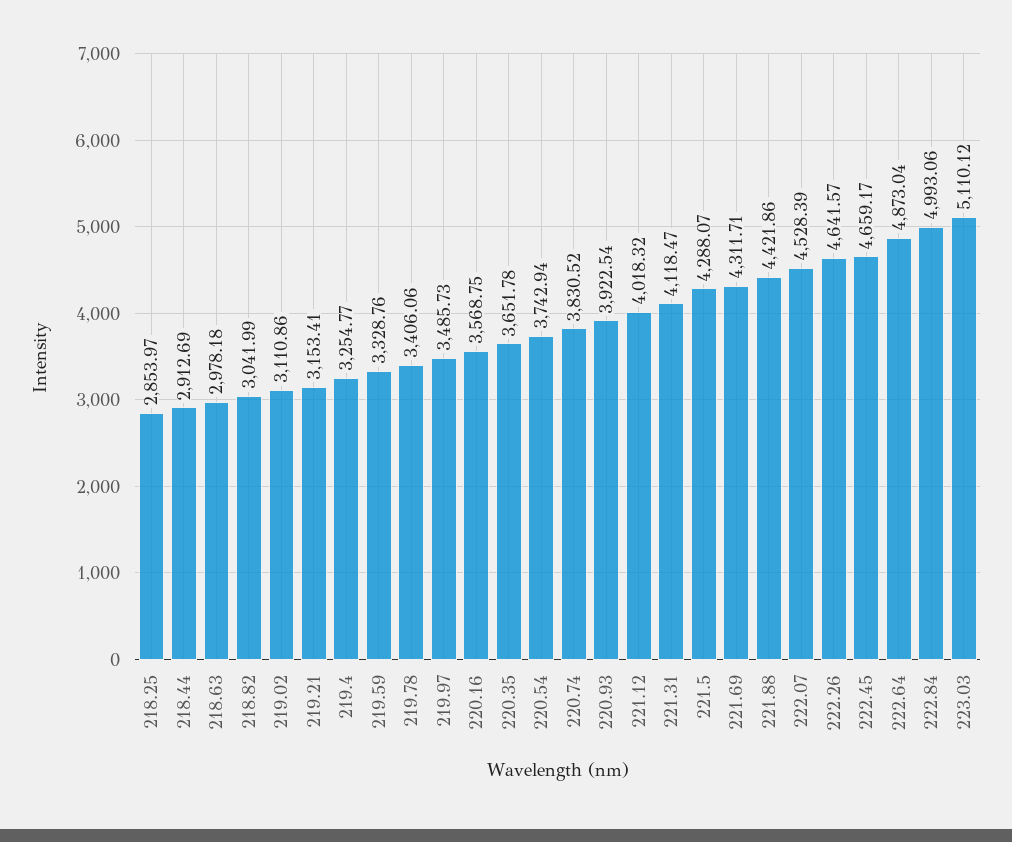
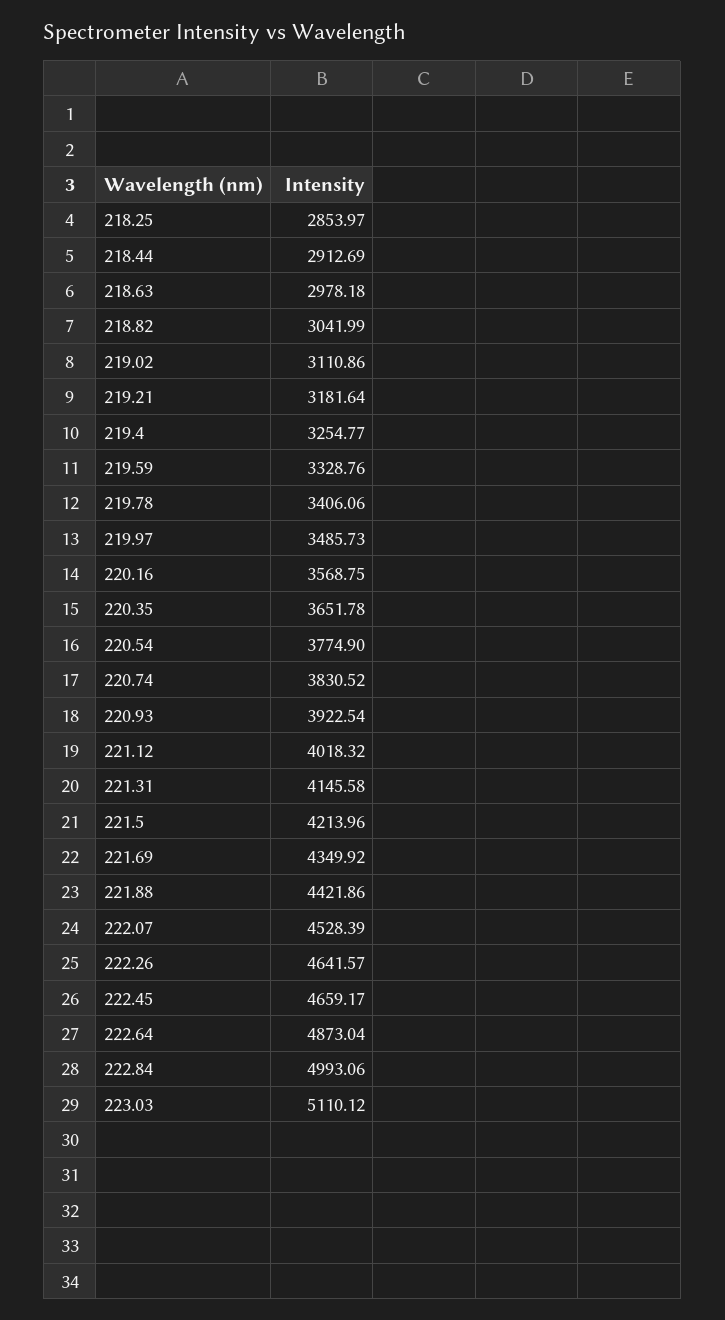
  {
    "218.25": 2853.97,
    "218.44": 2912.69,
    "218.63": 2978.18,
    "218.82": 3041.99,
    "219.02": 3110.86,
-   "219.21": 3153.41,
+   "219.21": 3181.64,
    "219.4": 3254.77,
    "219.59": 3328.76,
    "219.78": 3406.06,
    "219.97": 3485.73,
    "220.16": 3568.75,
    "220.35": 3651.78,
-   "220.54": 3742.94,
+   "220.54": 3774.9,
    "220.74": 3830.52,
    "220.93": 3922.54,
    "221.12": 4018.32,
-   "221.31": 4118.47,
+   "221.31": 4145.58,
-   "221.5": 4288.07,
+   "221.5": 4213.96,
-   "221.69": 4311.71,
+   "221.69": 4349.92,
    "221.88": 4421.86,
    "222.07": 4528.39,
    "222.26": 4641.57,
    "222.45": 4659.17,
    "222.64": 4873.04,
    "222.84": 4993.06,
    "223.03": 5110.12
  }

